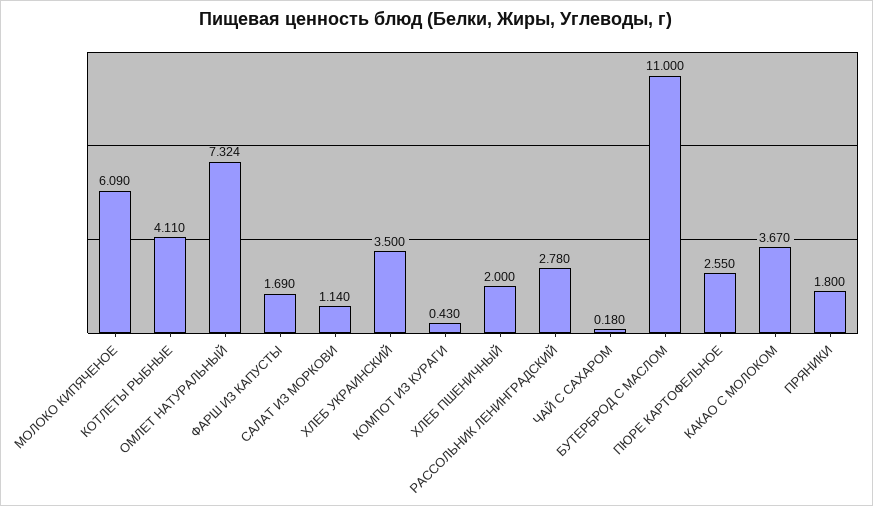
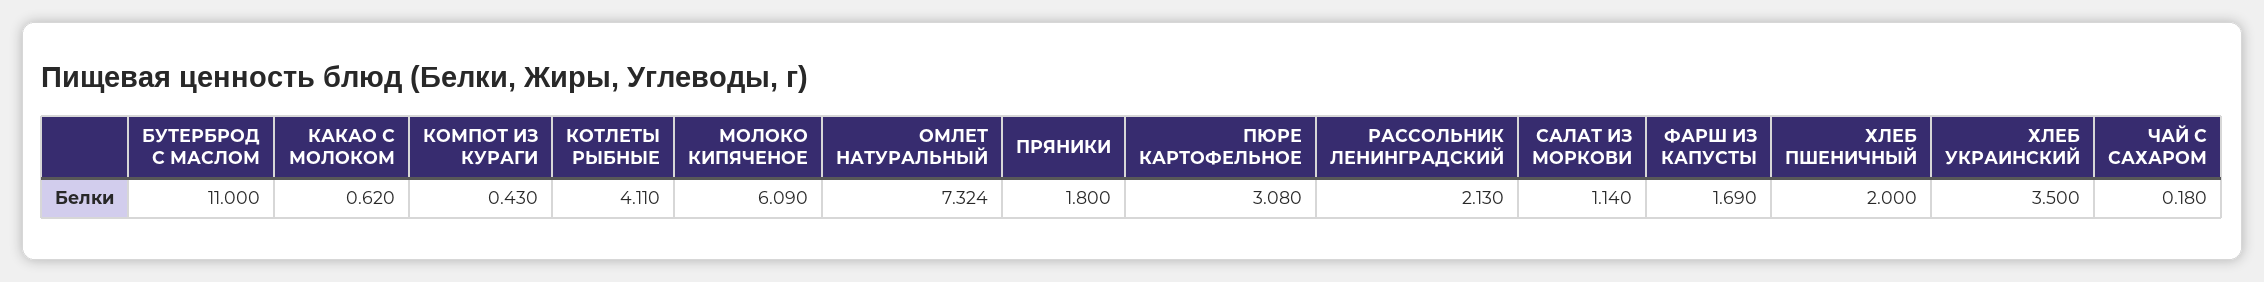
  {
    "МОЛОКО КИПЯЧЕНОЕ": 6.09,
    "КОТЛЕТЫ РЫБНЫЕ": 4.11,
    "ОМЛЕТ НАТУРАЛЬНЫЙ": 7.324,
    "ФАРШ ИЗ КАПУСТЫ": 1.69,
    "САЛАТ ИЗ МОРКОВИ": 1.14,
    "ХЛЕБ УКРАИНСКИЙ": 3.5,
    "КОМПОТ ИЗ КУРАГИ": 0.43,
    "ХЛЕБ ПШЕНИЧНЫЙ": 2,
-   "РАССОЛЬНИК ЛЕНИНГРАДСКИЙ": 2.78,
+   "РАССОЛЬНИК ЛЕНИНГРАДСКИЙ": 2.13,
    "ЧАЙ С САХАРОМ": 0.18,
    "БУТЕРБРОД С МАСЛОМ": 11,
-   "ПЮРЕ КАРТОФЕЛЬНОЕ": 2.55,
+   "ПЮРЕ КАРТОФЕЛЬНОЕ": 3.08,
-   "КАКАО С МОЛОКОМ": 3.67,
+   "КАКАО С МОЛОКОМ": 0.62,
    "ПРЯНИКИ": 1.8
  }

